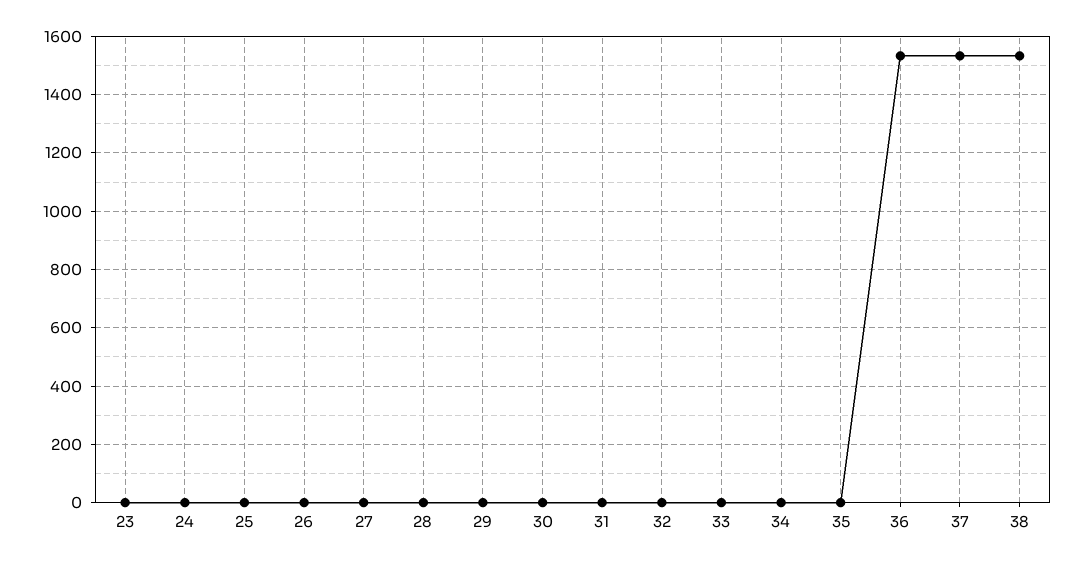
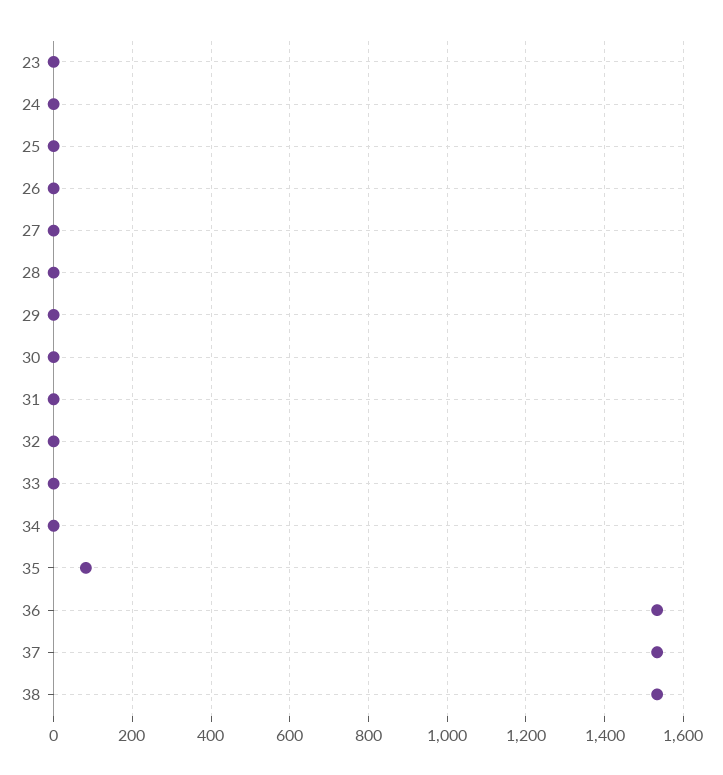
  {
    "23": 0,
    "24": 0,
    "25": 0,
    "26": 0,
    "27": 0,
    "28": 0,
    "29": 0,
    "30": 0,
    "31": 0,
    "32": 0,
    "33": 0,
    "34": 0,
-   "35": 0,
+   "35": 80,
    "36": 1540,
    "37": 1540,
    "38": 1540
  }

